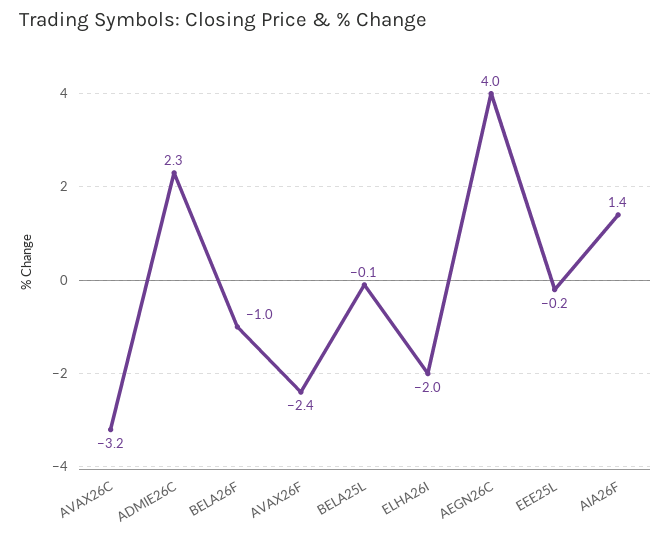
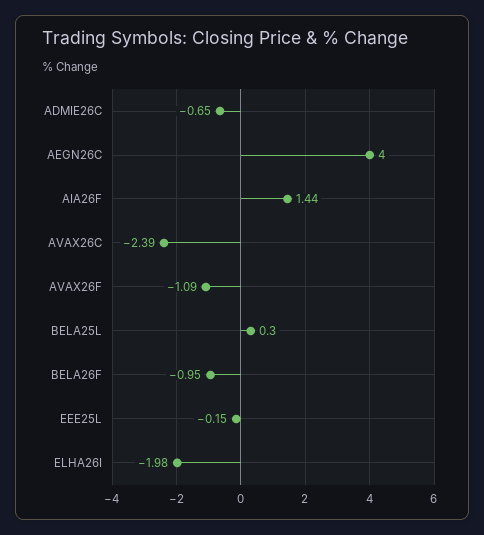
  {
-   "AVAX26C": -3.2,
+   "AVAX26C": -2.39,
-   "ADMIE26C": 2.3,
+   "ADMIE26C": -0.65,
    "BELA26F": -0.95,
-   "AVAX26F": -2.4,
+   "AVAX26F": -1.09,
-   "BELA25L": -0.1,
+   "BELA25L": 0.3,
    "ELHA26I": -1.98,
    "AEGN26C": 4,
    "EEE25L": -0.15,
    "AIA26F": 1.44
  }

